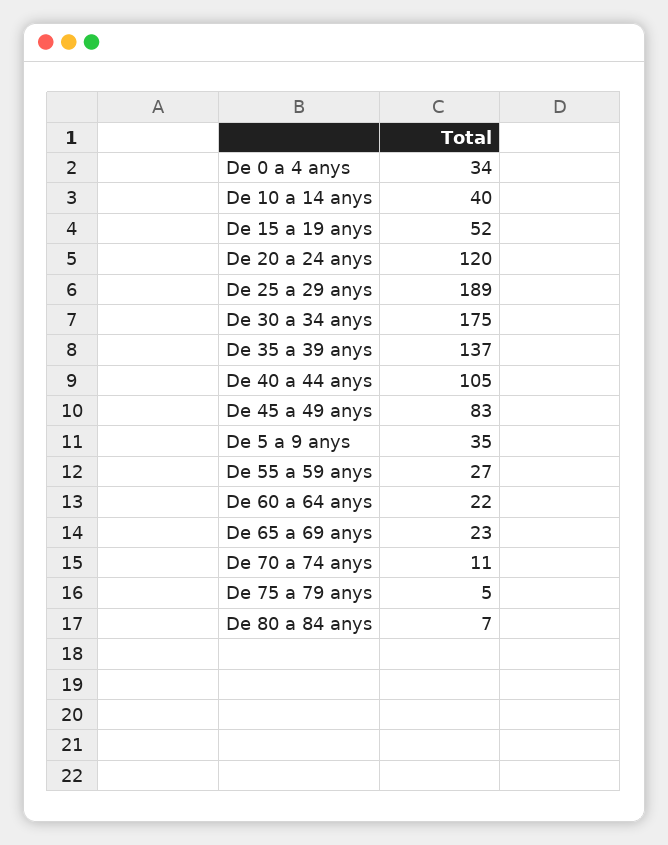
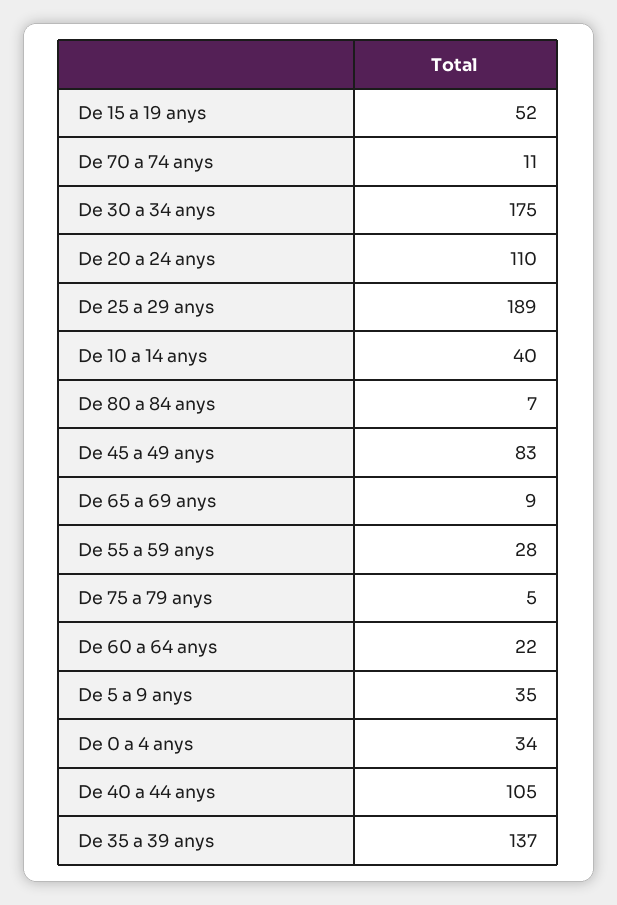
  {
    "De 0 a 4 anys": 34,
    "De 10 a 14 anys": 40,
    "De 15 a 19 anys": 52,
-   "De 20 a 24 anys": 120,
+   "De 20 a 24 anys": 110,
    "De 25 a 29 anys": 189,
    "De 30 a 34 anys": 175,
    "De 35 a 39 anys": 137,
    "De 40 a 44 anys": 105,
    "De 45 a 49 anys": 83,
    "De 5 a 9 anys": 35,
-   "De 55 a 59 anys": 27,
+   "De 55 a 59 anys": 28,
    "De 60 a 64 anys": 22,
-   "De 65 a 69 anys": 23,
+   "De 65 a 69 anys": 9,
    "De 70 a 74 anys": 11,
    "De 75 a 79 anys": 5,
    "De 80 a 84 anys": 7
  }

